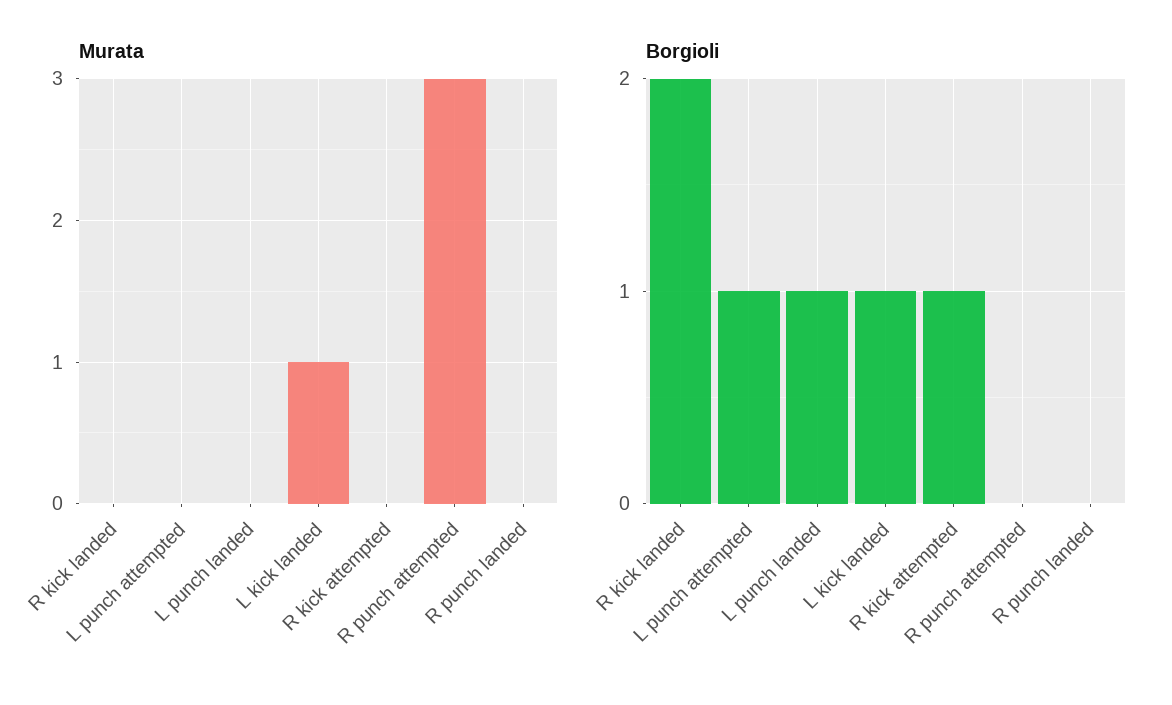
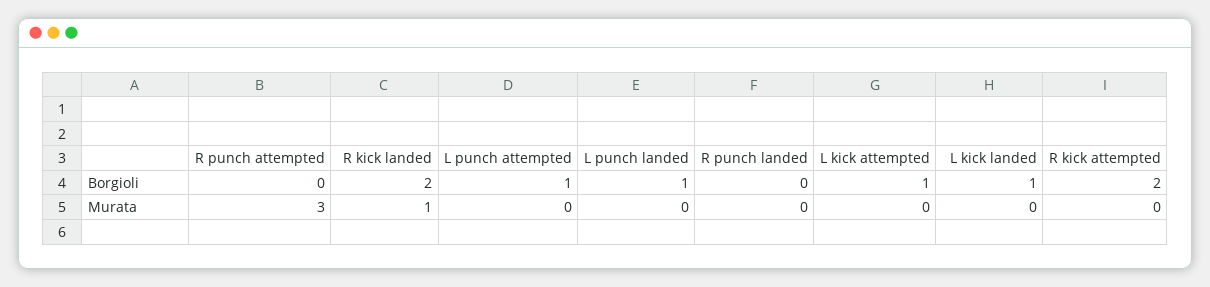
  {
    "Murata": {
-     "R kick landed": 0,
+     "R kick landed": 1,
      "L punch attempted": 0,
      "L punch landed": 0,
-     "L kick landed": 1,
+     "L kick landed": 0,
      "R kick attempted": 0,
      "R punch attempted": 3,
-     "R punch landed": 0
+     "R punch landed": 0,
+     "L kick attempted": 0
    },
    "Borgioli": {
      "R kick landed": 2,
      "L punch attempted": 1,
      "L punch landed": 1,
      "L kick landed": 1,
-     "R kick attempted": 1,
+     "R kick attempted": 2,
      "R punch attempted": 0,
-     "R punch landed": 0
+     "R punch landed": 0,
+     "L kick attempted": 1
    }
  }

